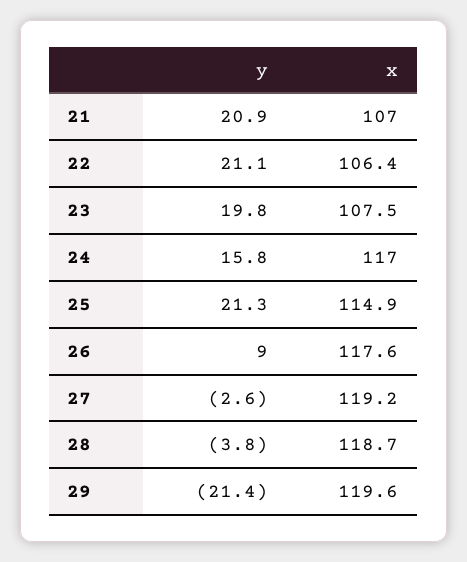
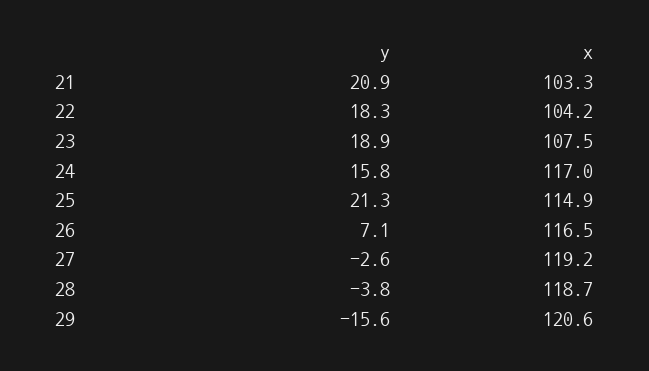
  {
    "y": {
      "21": 20.9,
-     "22": 21.1,
+     "22": 18.3,
-     "23": 19.8,
+     "23": 18.9,
      "24": 15.8,
      "25": 21.3,
-     "26": 9,
+     "26": 7.1,
      "27": -2.6,
      "28": -3.8,
-     "29": -21.4
+     "29": -15.6
    },
    "x": {
-     "21": 107,
+     "21": 103.3,
-     "22": 106.4,
+     "22": 104.2,
      "23": 107.5,
      "24": 117,
      "25": 114.9,
-     "26": 117.6,
+     "26": 116.5,
      "27": 119.2,
      "28": 118.7,
-     "29": 119.6
+     "29": 120.6
    }
  }

